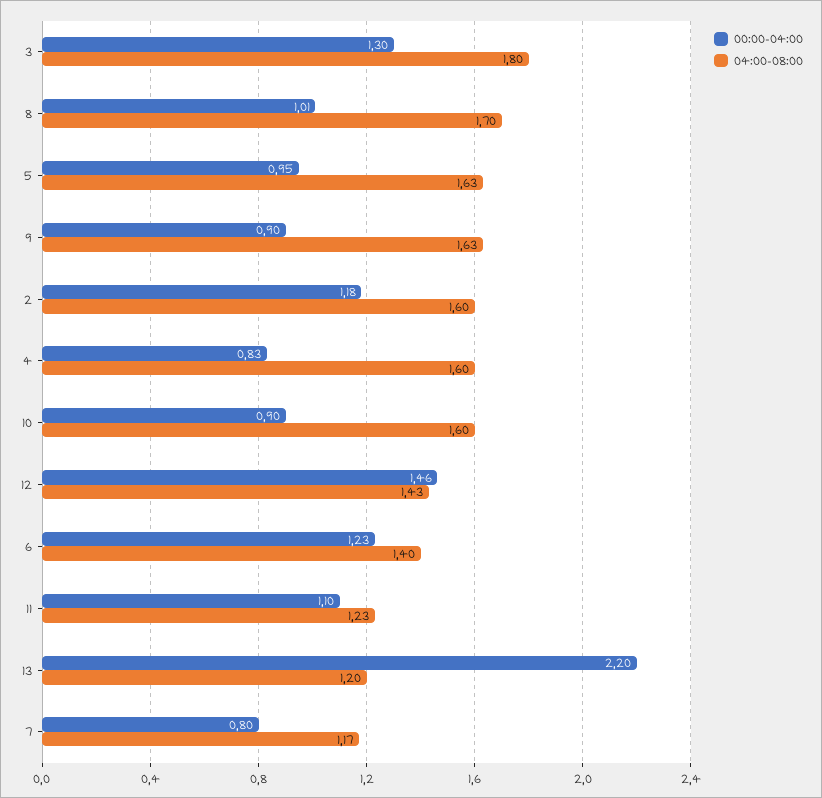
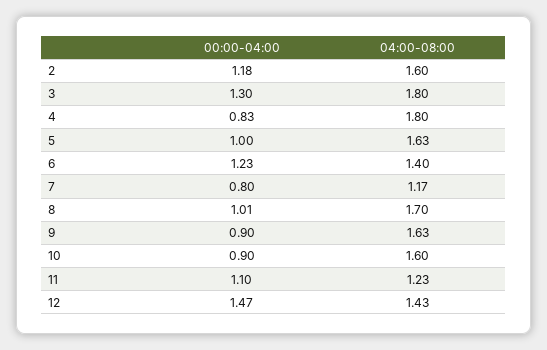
  {
    "00:00-04:00": {
      "3": 1.3,
      "8": 1.01,
-     "5": 0.95,
+     "5": 1,
      "9": 0.9,
      "2": 1.18,
      "4": 0.83,
      "10": 0.9,
-     "12": 1.46,
+     "12": 1.47,
      "6": 1.23,
      "11": 1.1,
-     "13": 2.2,
      "7": 0.8
    },
    "04:00-08:00": {
      "3": 1.8,
      "8": 1.7,
      "5": 1.63,
      "9": 1.63,
      "2": 1.6,
-     "4": 1.6,
+     "4": 1.8,
      "10": 1.6,
      "12": 1.43,
      "6": 1.4,
      "11": 1.23,
-     "13": 1.2,
      "7": 1.17
    }
  }

